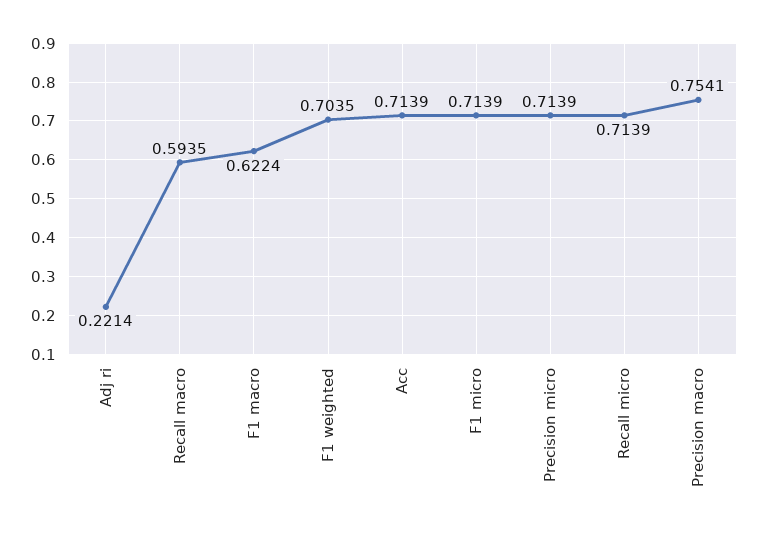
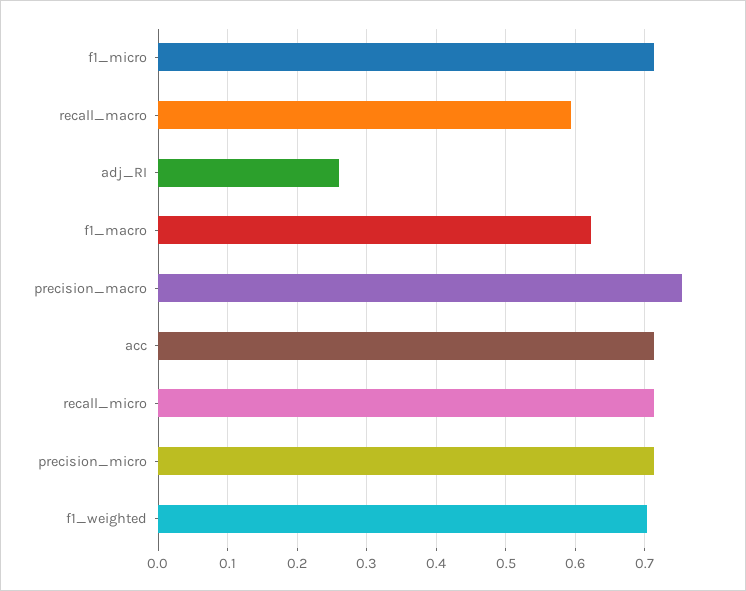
  {
-   "Adj ri": 0.2214,
+   "Adj ri": 0.26,
    "Recall macro": 0.5935,
    "F1 macro": 0.6224,
    "F1 weighted": 0.7035,
    "Acc": 0.7139,
    "F1 micro": 0.7139,
    "Precision micro": 0.7139,
    "Recall micro": 0.7139,
    "Precision macro": 0.7541
  }

